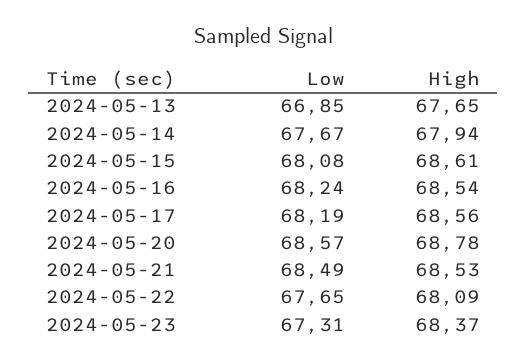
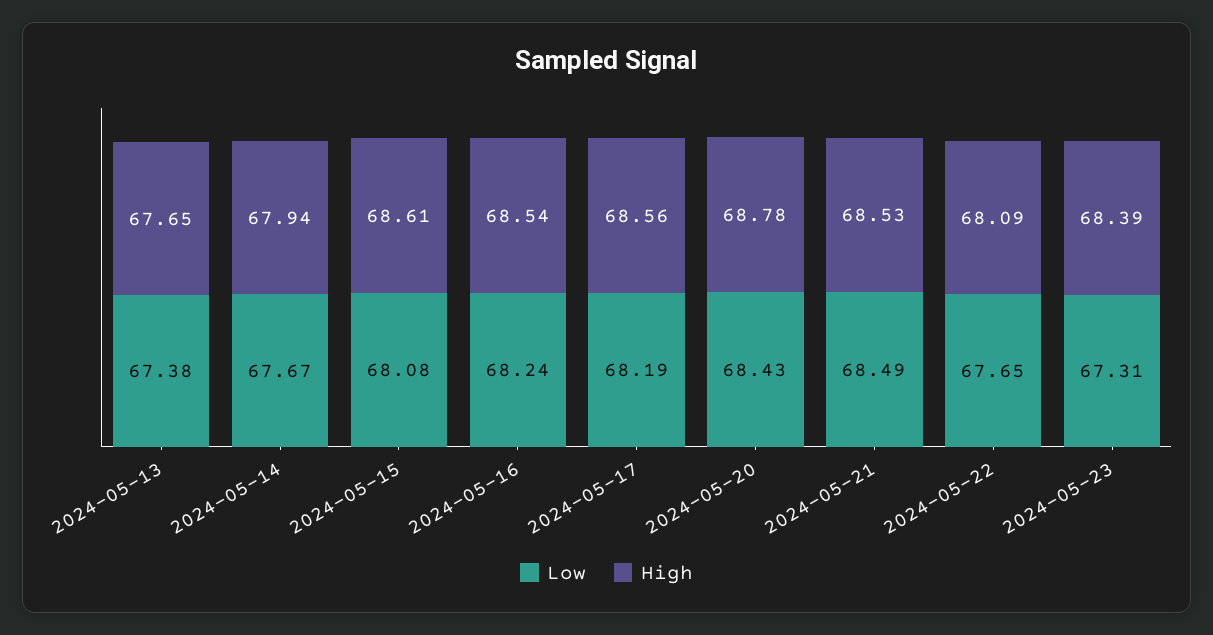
  {
    "Low": {
-     "2024-05-13": 66.85,
+     "2024-05-13": 67.38,
      "2024-05-14": 67.67,
      "2024-05-15": 68.08,
      "2024-05-16": 68.24,
      "2024-05-17": 68.19,
-     "2024-05-20": 68.57,
+     "2024-05-20": 68.43,
      "2024-05-21": 68.49,
      "2024-05-22": 67.65,
      "2024-05-23": 67.31
    },
    "High": {
      "2024-05-13": 67.65,
      "2024-05-14": 67.94,
      "2024-05-15": 68.61,
      "2024-05-16": 68.54,
      "2024-05-17": 68.56,
      "2024-05-20": 68.78,
      "2024-05-21": 68.53,
      "2024-05-22": 68.09,
-     "2024-05-23": 68.37
+     "2024-05-23": 68.39
    }
  }

